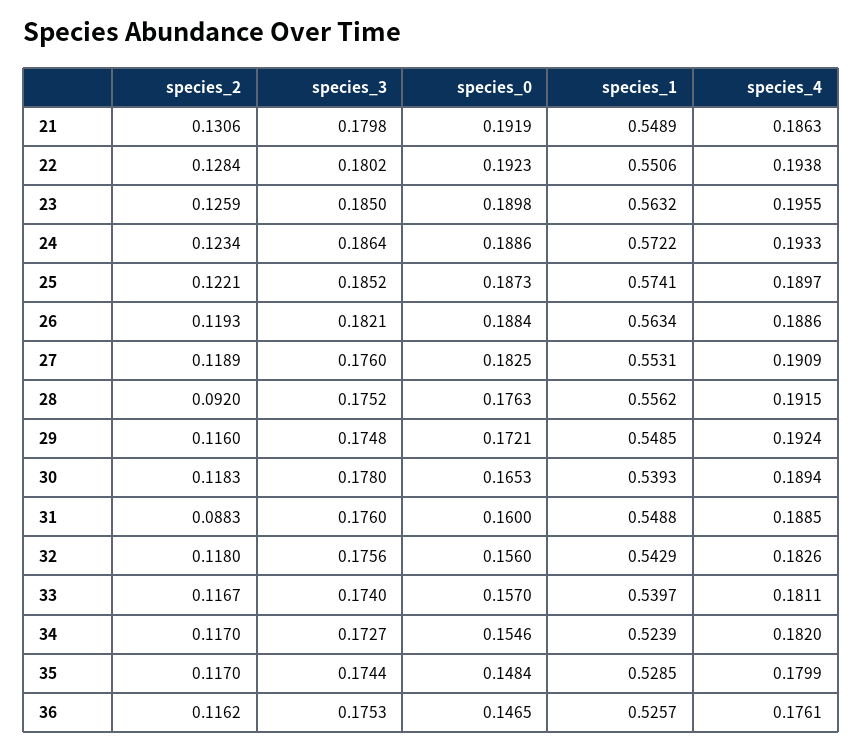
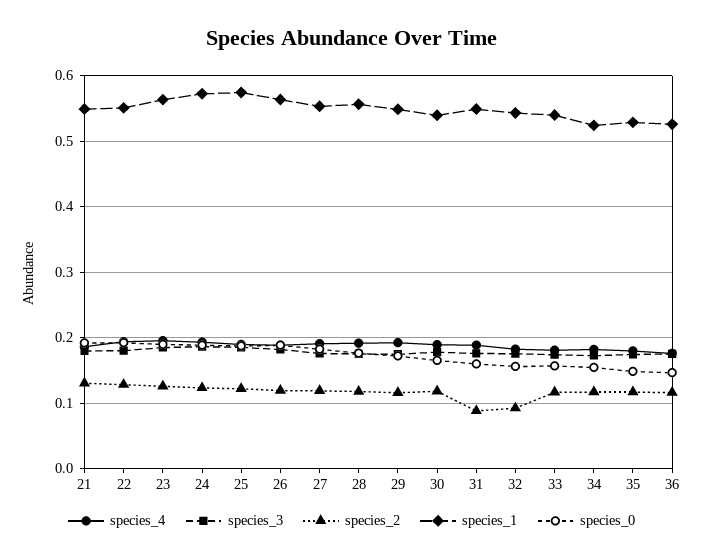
  {
    "species_2": {
      "21": 0.1306,
      "22": 0.1284,
      "23": 0.1259,
      "24": 0.1234,
      "25": 0.1221,
      "26": 0.1193,
      "27": 0.1189,
-     "28": 0.092,
+     "28": 0.12,
      "29": 0.116,
      "30": 0.1183,
      "31": 0.0883,
-     "32": 0.118,
+     "32": 0.09,
      "33": 0.1167,
      "34": 0.117,
      "35": 0.117,
      "36": 0.1162
    },
    "species_3": {
      "21": 0.1798,
      "22": 0.1802,
      "23": 0.185,
      "24": 0.1864,
      "25": 0.1852,
      "26": 0.1821,
      "27": 0.176,
      "28": 0.1752,
      "29": 0.1748,
      "30": 0.178,
      "31": 0.176,
      "32": 0.1756,
      "33": 0.174,
      "34": 0.1727,
      "35": 0.1744,
      "36": 0.1753
    },
    "species_0": {
      "21": 0.1919,
      "22": 0.1923,
      "23": 0.1898,
      "24": 0.1886,
      "25": 0.1873,
      "26": 0.1884,
      "27": 0.1825,
      "28": 0.1763,
      "29": 0.1721,
      "30": 0.1653,
      "31": 0.16,
      "32": 0.156,
      "33": 0.157,
      "34": 0.1546,
      "35": 0.1484,
      "36": 0.1465
    },
    "species_1": {
      "21": 0.5489,
      "22": 0.5506,
      "23": 0.5632,
      "24": 0.5722,
      "25": 0.5741,
      "26": 0.5634,
      "27": 0.5531,
      "28": 0.5562,
      "29": 0.5485,
      "30": 0.5393,
      "31": 0.5488,
      "32": 0.5429,
      "33": 0.5397,
      "34": 0.5239,
      "35": 0.5285,
      "36": 0.5257
    },
    "species_4": {
      "21": 0.1863,
      "22": 0.1938,
      "23": 0.1955,
      "24": 0.1933,
      "25": 0.1897,
      "26": 0.1886,
      "27": 0.1909,
      "28": 0.1915,
      "29": 0.1924,
      "30": 0.1894,
      "31": 0.1885,
      "32": 0.1826,
      "33": 0.1811,
      "34": 0.182,
      "35": 0.1799,
      "36": 0.1761
    }
  }

